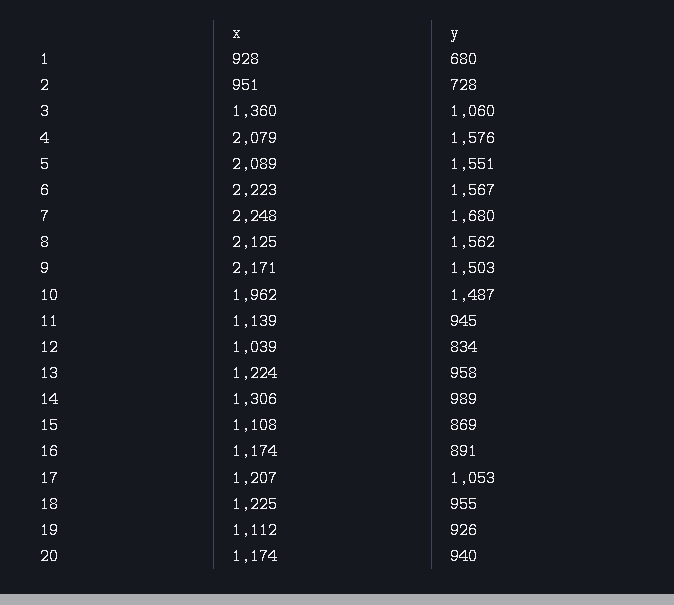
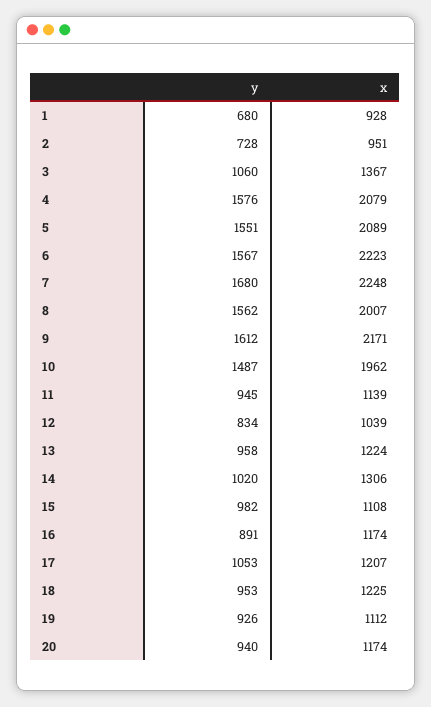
  {
    "x": {
      "1": 928,
      "2": 951,
-     "3": 1360,
+     "3": 1367,
      "4": 2079,
      "5": 2089,
      "6": 2223,
      "7": 2248,
-     "8": 2125,
+     "8": 2007,
      "9": 2171,
      "10": 1962,
      "11": 1139,
      "12": 1039,
      "13": 1224,
      "14": 1306,
      "15": 1108,
      "16": 1174,
      "17": 1207,
      "18": 1225,
      "19": 1112,
      "20": 1174
    },
    "y": {
      "1": 680,
      "2": 728,
      "3": 1060,
      "4": 1576,
      "5": 1551,
      "6": 1567,
      "7": 1680,
      "8": 1562,
-     "9": 1503,
+     "9": 1612,
      "10": 1487,
      "11": 945,
      "12": 834,
      "13": 958,
-     "14": 989,
+     "14": 1020,
-     "15": 869,
+     "15": 982,
      "16": 891,
      "17": 1053,
-     "18": 955,
+     "18": 953,
      "19": 926,
      "20": 940
    }
  }

